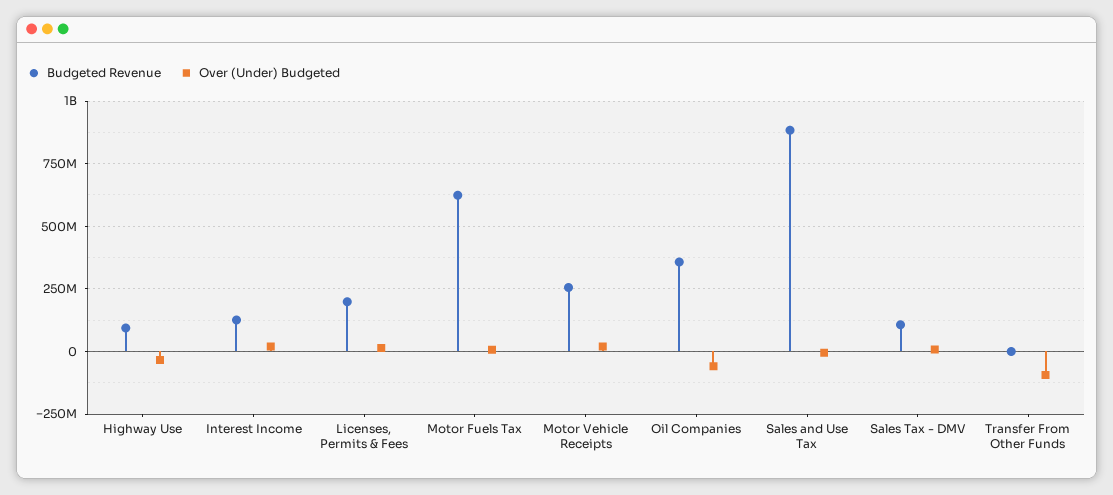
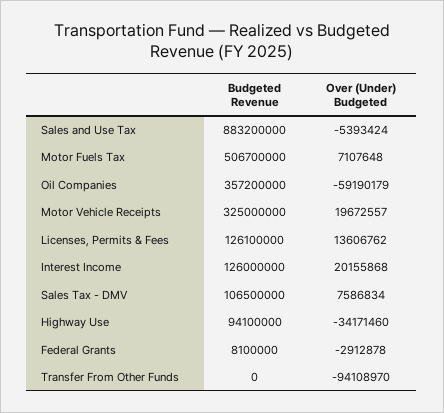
  {
    "Budgeted Revenue": {
      "Highway Use": 94100000,
      "Interest Income": 126000000,
-     "Licenses, Permits & Fees": 200000000,
+     "Licenses, Permits & Fees": 126100000,
-     "Motor Fuels Tax": 625000000,
+     "Motor Fuels Tax": 506700000,
-     "Motor Vehicle Receipts": 250000000,
+     "Motor Vehicle Receipts": 325000000,
      "Oil Companies": 357200000,
      "Sales and Use Tax": 883200000,
      "Sales Tax - DMV": 106500000,
-     "Transfer From Other Funds": 0
+     "Transfer From Other Funds": 0,
+     "Federal Grants": 8100000
    },
    "Over (Under) Budgeted": {
      "Highway Use": -34171460,
      "Interest Income": 20155868,
      "Licenses, Permits & Fees": 13606762,
      "Motor Fuels Tax": 7107648,
      "Motor Vehicle Receipts": 19672557,
      "Oil Companies": -59190179,
      "Sales and Use Tax": -5393424,
      "Sales Tax - DMV": 7586834,
-     "Transfer From Other Funds": -94108970
+     "Transfer From Other Funds": -94108970,
+     "Federal Grants": -2912878
    }
  }

